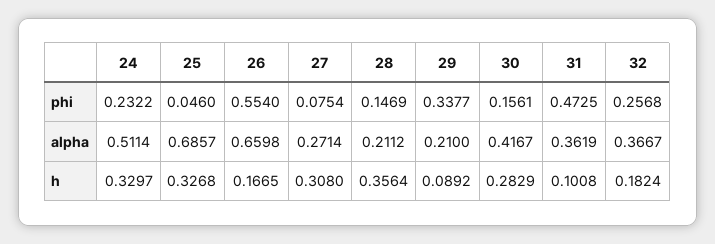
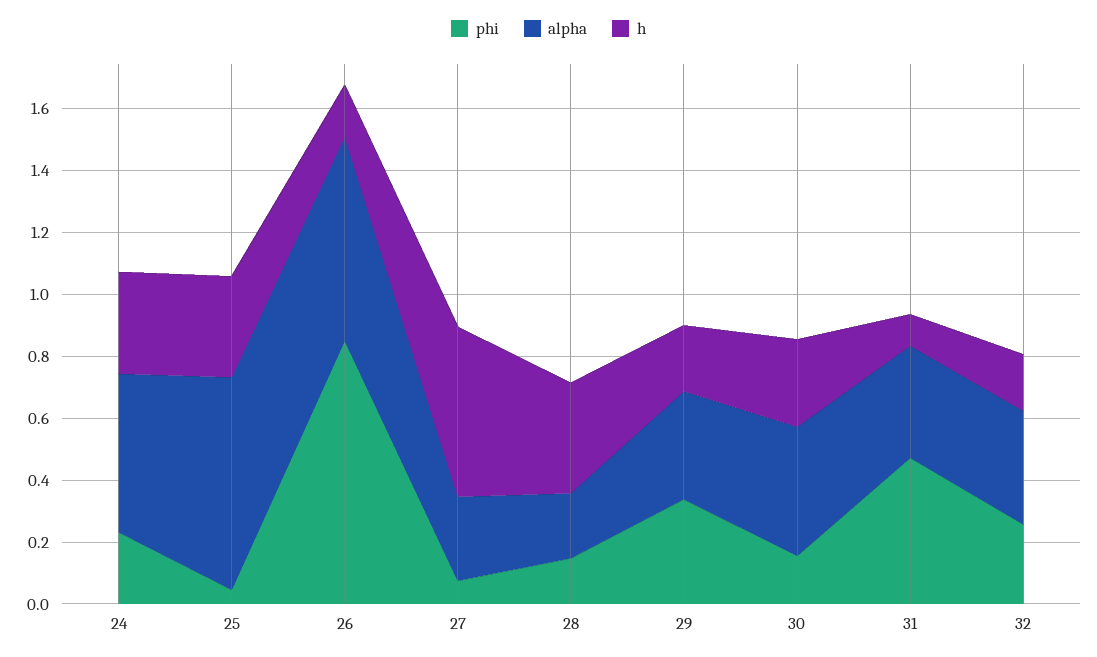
  {
    "phi": {
      "24": 0.2322,
      "25": 0.046,
-     "26": 0.554,
+     "26": 0.85,
      "27": 0.0754,
      "28": 0.1469,
      "29": 0.3377,
      "30": 0.1561,
      "31": 0.4725,
      "32": 0.2568
    },
    "alpha": {
      "24": 0.5114,
      "25": 0.6857,
      "26": 0.6598,
      "27": 0.2714,
      "28": 0.2112,
-     "29": 0.21,
+     "29": 0.35,
      "30": 0.4167,
      "31": 0.3619,
      "32": 0.3667
    },
    "h": {
      "24": 0.3297,
      "25": 0.3268,
      "26": 0.1665,
-     "27": 0.308,
+     "27": 0.55,
      "28": 0.3564,
-     "29": 0.0892,
+     "29": 0.2,
      "30": 0.2829,
      "31": 0.1008,
      "32": 0.1824
    }
  }

